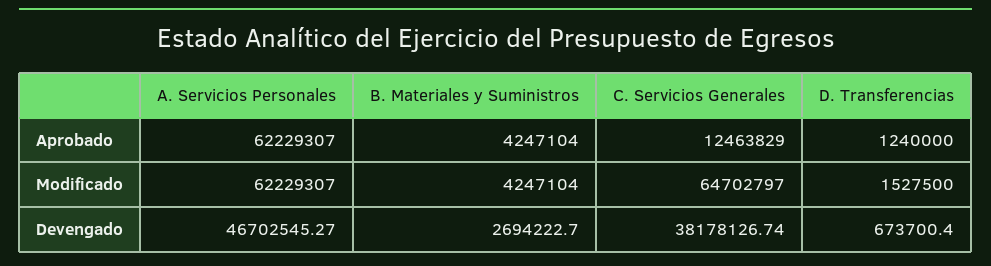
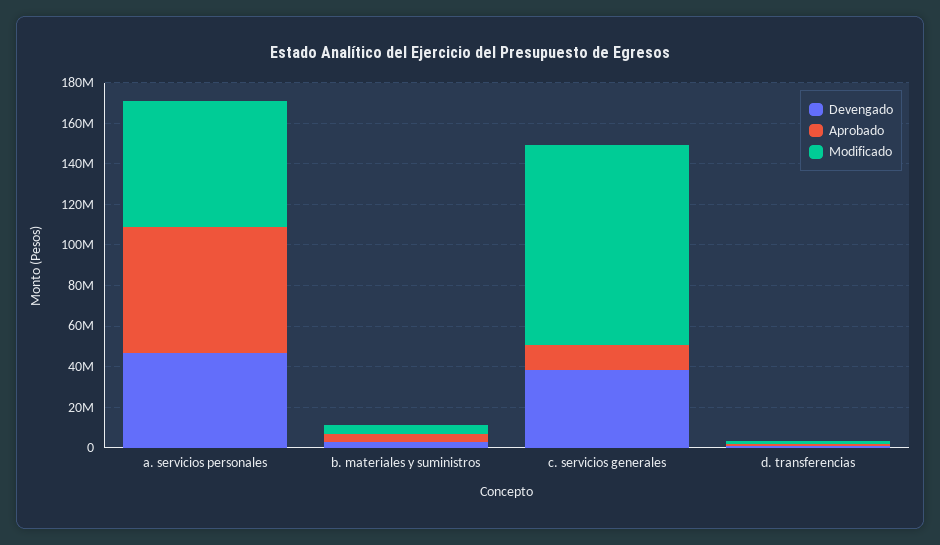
  {
    "Aprobado": {
      "A. Servicios Personales": 62229307,
      "B. Materiales y Suministros": 4247104,
      "C. Servicios Generales": 12463829,
      "D. Transferencias": 1240000
    },
    "Modificado": {
      "A. Servicios Personales": 62229307,
      "B. Materiales y Suministros": 4247104,
-     "C. Servicios Generales": 64702797,
+     "C. Servicios Generales": 100000000,
      "D. Transferencias": 1527500
    },
    "Devengado": {
      "A. Servicios Personales": 46702545.27,
      "B. Materiales y Suministros": 2694222.7,
      "C. Servicios Generales": 38178126.74,
      "D. Transferencias": 673700.4
    }
  }

